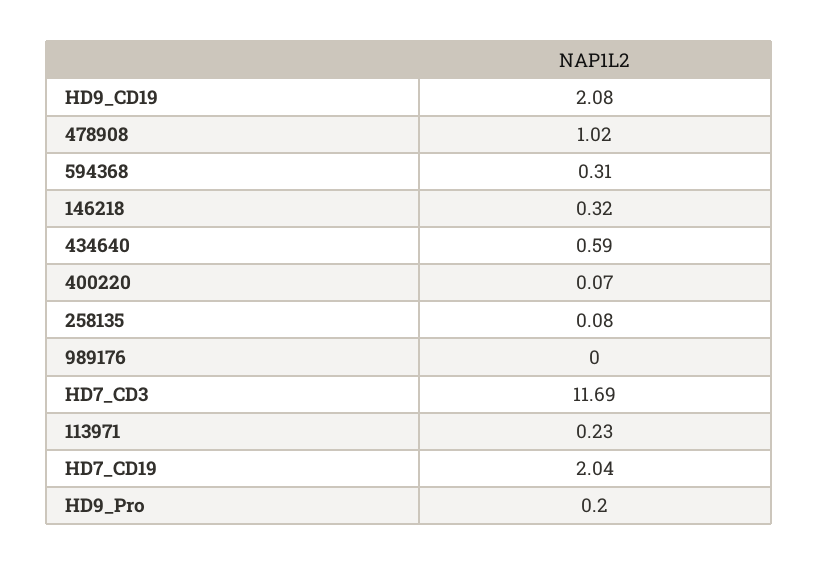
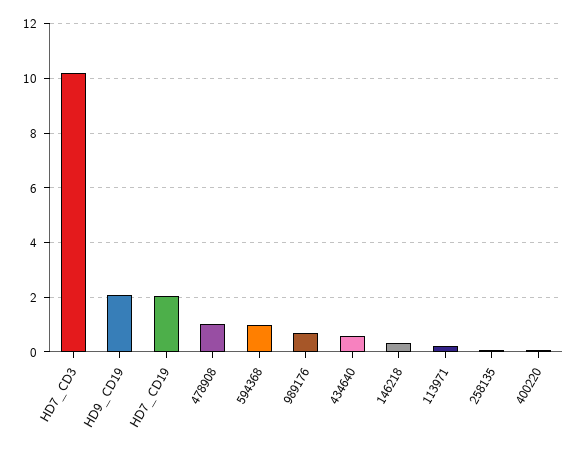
  {
    "HD9_CD19": 2.08,
    "478908": 1.02,
-   "594368": 0.31,
+   "594368": 1,
    "146218": 0.32,
    "434640": 0.59,
    "400220": 0.07,
    "258135": 0.08,
-   "989176": 0,
+   "989176": 0.75,
-   "HD7_CD3": 11.69,
+   "HD7_CD3": 10.25,
    "113971": 0.23,
-   "HD7_CD19": 2.04,
+   "HD7_CD19": 2.04
-   "HD9_Pro": 0.2
  }

